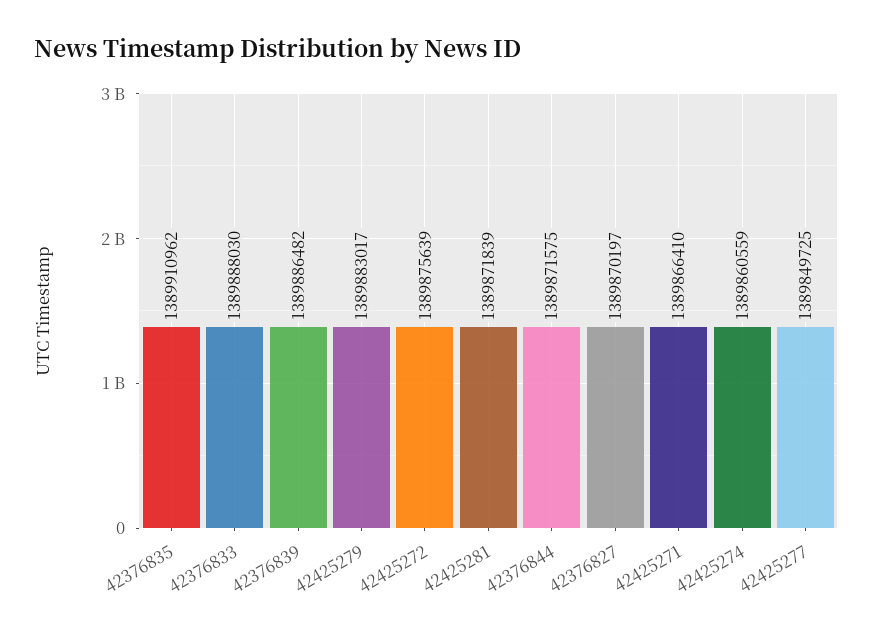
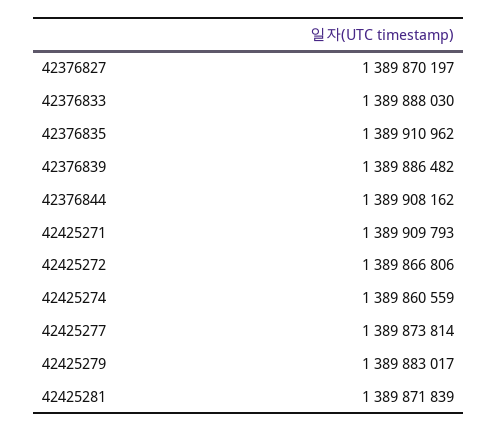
  {
    "42376835": 1389910962,
    "42376833": 1389888030,
    "42376839": 1389886482,
    "42425279": 1389883017,
-   "42425272": 1389875639,
+   "42425272": 1389866806,
    "42425281": 1389871839,
-   "42376844": 1389871575,
+   "42376844": 1389908162,
    "42376827": 1389870197,
-   "42425271": 1389866410,
+   "42425271": 1389909793,
    "42425274": 1389860559,
-   "42425277": 1389849725
+   "42425277": 1389873814
  }

